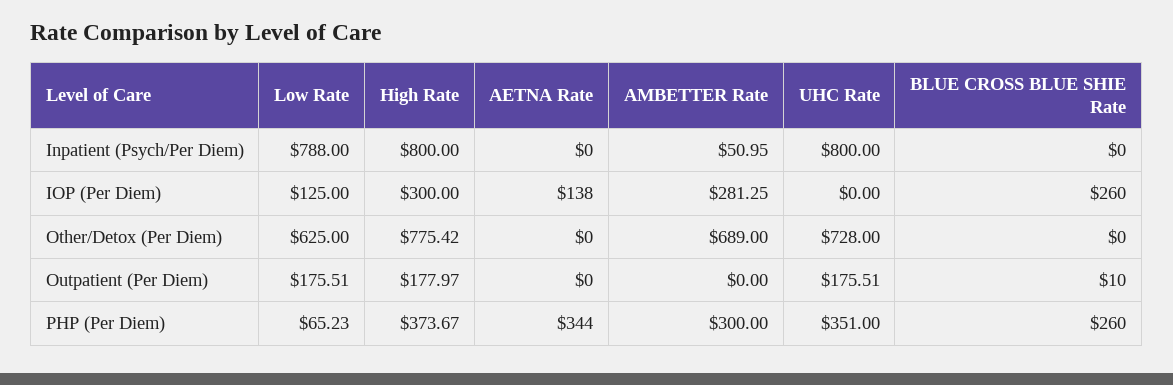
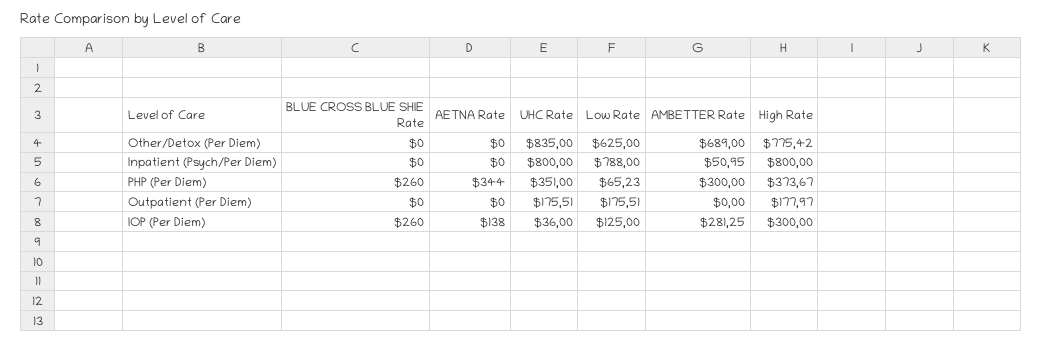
  {
    "Low Rate": {
      "Inpatient (Psych/Per Diem)": 788,
      "IOP (Per Diem)": 125,
      "Other/Detox (Per Diem)": 625,
      "Outpatient (Per Diem)": 175.51,
      "PHP (Per Diem)": 65.23
    },
    "High Rate": {
      "Inpatient (Psych/Per Diem)": 800,
      "IOP (Per Diem)": 300,
      "Other/Detox (Per Diem)": 775.42,
      "Outpatient (Per Diem)": 177.97,
      "PHP (Per Diem)": 373.67
    },
    "AETNA Rate": {
      "Inpatient (Psych/Per Diem)": 0,
      "IOP (Per Diem)": 138,
      "Other/Detox (Per Diem)": 0,
      "Outpatient (Per Diem)": 0,
      "PHP (Per Diem)": 344
    },
    "AMBETTER Rate": {
      "Inpatient (Psych/Per Diem)": 50.95,
      "IOP (Per Diem)": 281.25,
      "Other/Detox (Per Diem)": 689,
      "Outpatient (Per Diem)": 0,
      "PHP (Per Diem)": 300
    },
    "UHC Rate": {
      "Inpatient (Psych/Per Diem)": 800,
-     "IOP (Per Diem)": 0,
+     "IOP (Per Diem)": 36,
-     "Other/Detox (Per Diem)": 728,
+     "Other/Detox (Per Diem)": 835,
      "Outpatient (Per Diem)": 175.51,
      "PHP (Per Diem)": 351
    },
    "BLUE CROSS BLUE SHIE Rate": {
      "Inpatient (Psych/Per Diem)": 0,
      "IOP (Per Diem)": 260,
      "Other/Detox (Per Diem)": 0,
-     "Outpatient (Per Diem)": 10,
+     "Outpatient (Per Diem)": 0,
      "PHP (Per Diem)": 260
    }
  }

